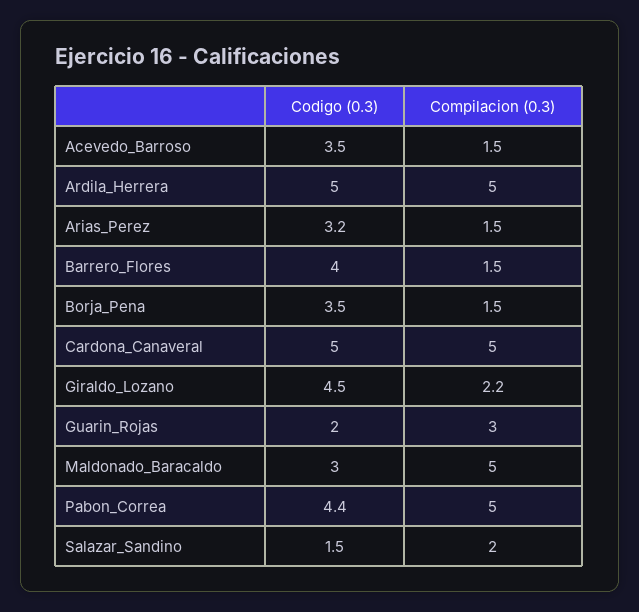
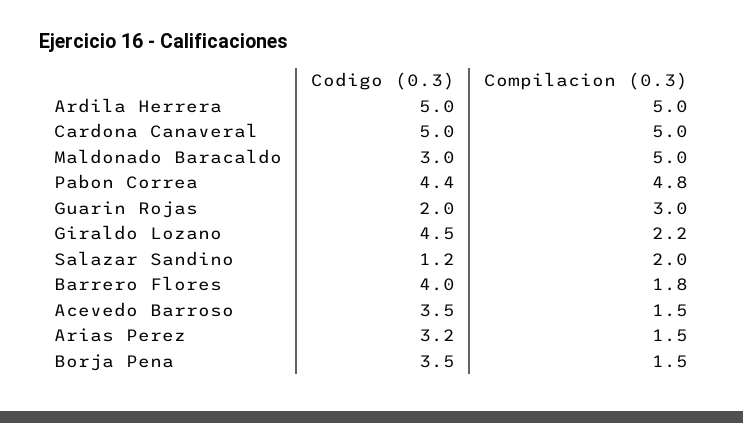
  {
    "Codigo (0.3)": {
      "Acevedo_Barroso": 3.5,
      "Ardila_Herrera": 5,
      "Arias_Perez": 3.2,
      "Barrero_Flores": 4,
      "Borja_Pena": 3.5,
      "Cardona_Canaveral": 5,
      "Giraldo_Lozano": 4.5,
      "Guarin_Rojas": 2,
      "Maldonado_Baracaldo": 3,
      "Pabon_Correa": 4.4,
-     "Salazar_Sandino": 1.5
+     "Salazar_Sandino": 1.2
    },
    "Compilacion (0.3)": {
      "Acevedo_Barroso": 1.5,
      "Ardila_Herrera": 5,
      "Arias_Perez": 1.5,
-     "Barrero_Flores": 1.5,
+     "Barrero_Flores": 1.8,
      "Borja_Pena": 1.5,
      "Cardona_Canaveral": 5,
      "Giraldo_Lozano": 2.2,
      "Guarin_Rojas": 3,
      "Maldonado_Baracaldo": 5,
-     "Pabon_Correa": 5,
+     "Pabon_Correa": 4.8,
      "Salazar_Sandino": 2
    }
  }

